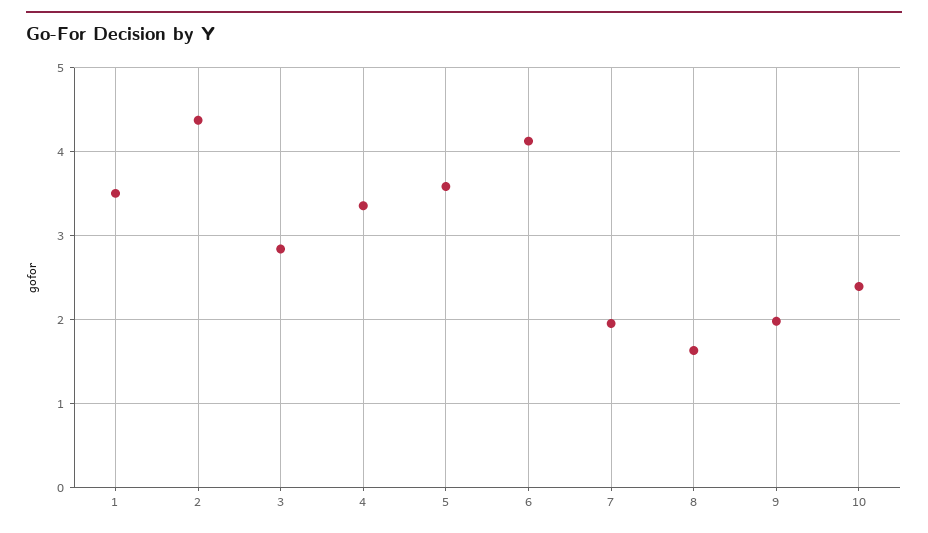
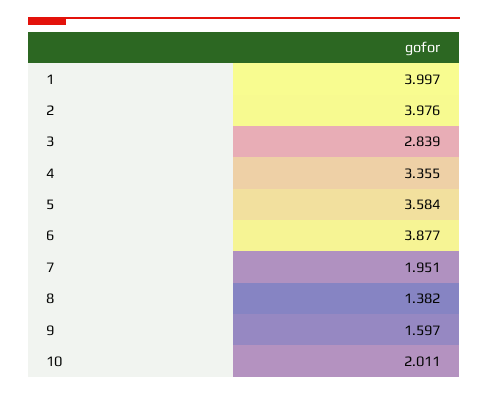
  {
-   "1": 3.5,
+   "1": 3.997,
-   "2": 4.4,
+   "2": 3.976,
    "3": 2.839,
    "4": 3.355,
    "5": 3.584,
-   "6": 4.1,
+   "6": 3.877,
    "7": 1.951,
-   "8": 1.6,
+   "8": 1.382,
-   "9": 2,
+   "9": 1.597,
-   "10": 2.4
+   "10": 2.011
  }

